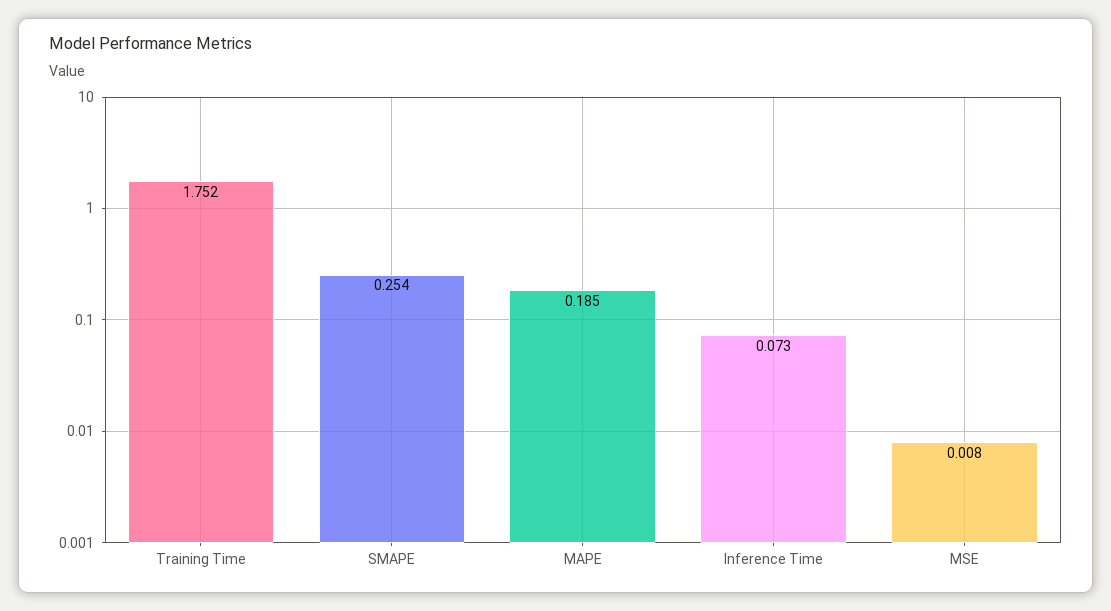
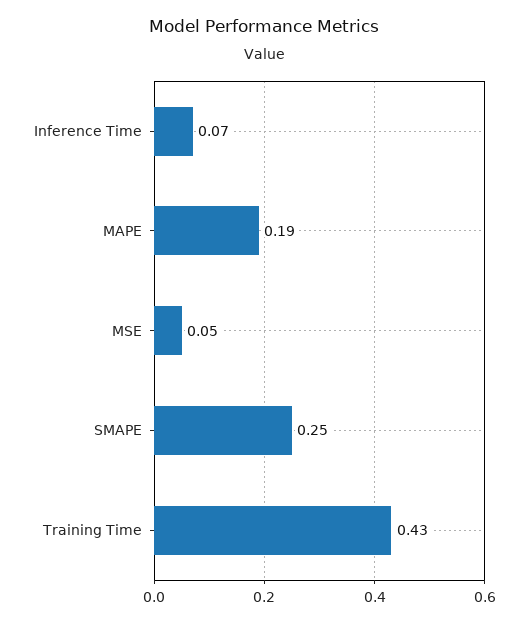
  {
-   "Training Time": 1.752,
+   "Training Time": 0.43,
    "SMAPE": 0.254,
    "MAPE": 0.185,
    "Inference Time": 0.073,
-   "MSE": 0.008
+   "MSE": 0.05
  }

